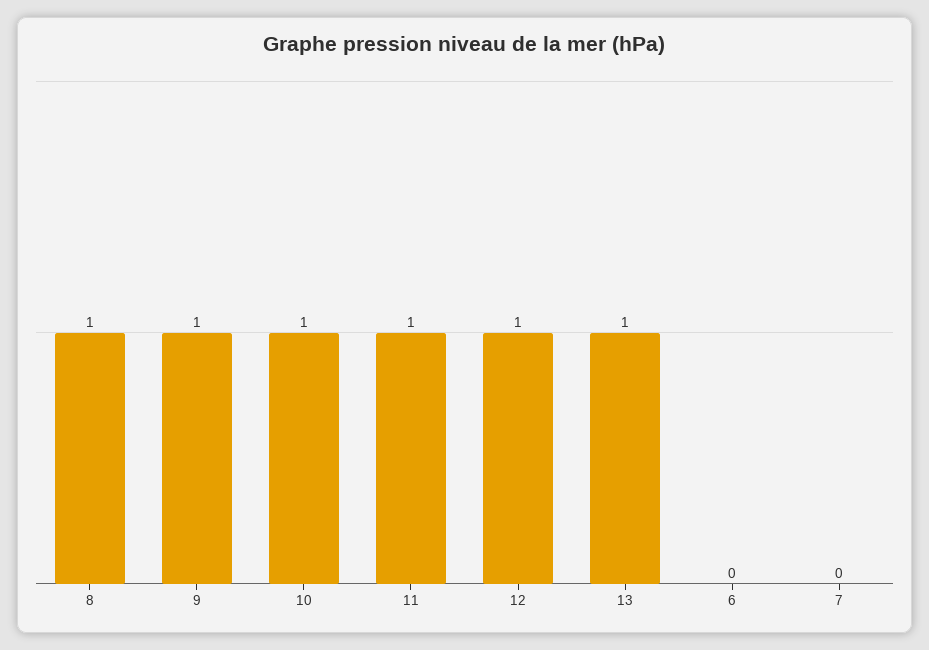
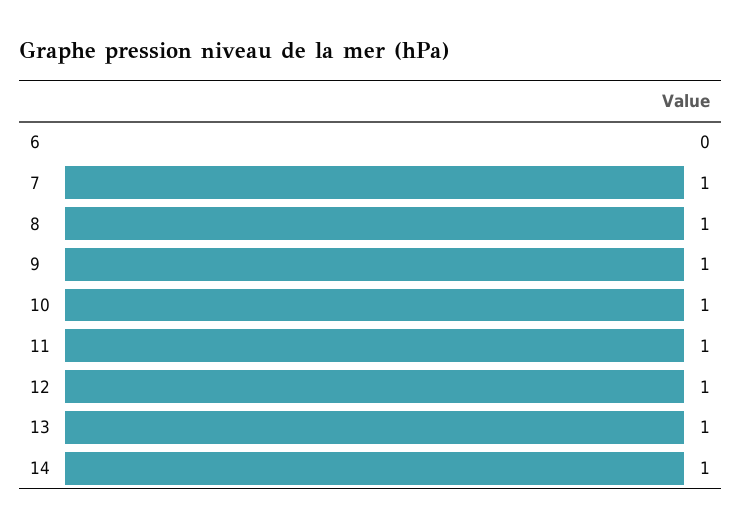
  {
    "8": 1,
    "9": 1,
    "10": 1,
    "11": 1,
    "12": 1,
    "13": 1,
    "6": 0,
-   "7": 0
+   "7": 1,
+   "14": 1
  }

